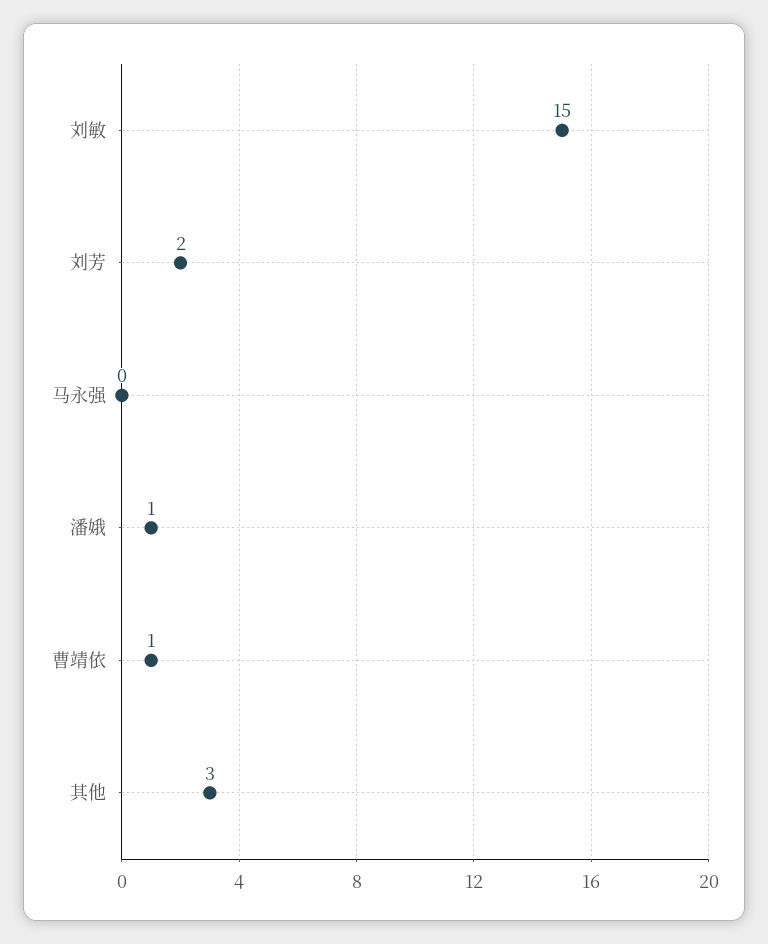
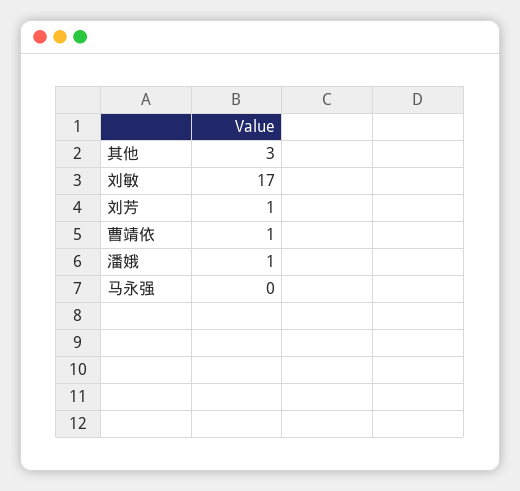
  {
-   "刘敏": 15,
+   "刘敏": 17,
-   "刘芳": 2,
+   "刘芳": 1,
    "马永强": 0,
    "潘娥": 1,
    "曹靖依": 1,
    "其他": 3
  }

